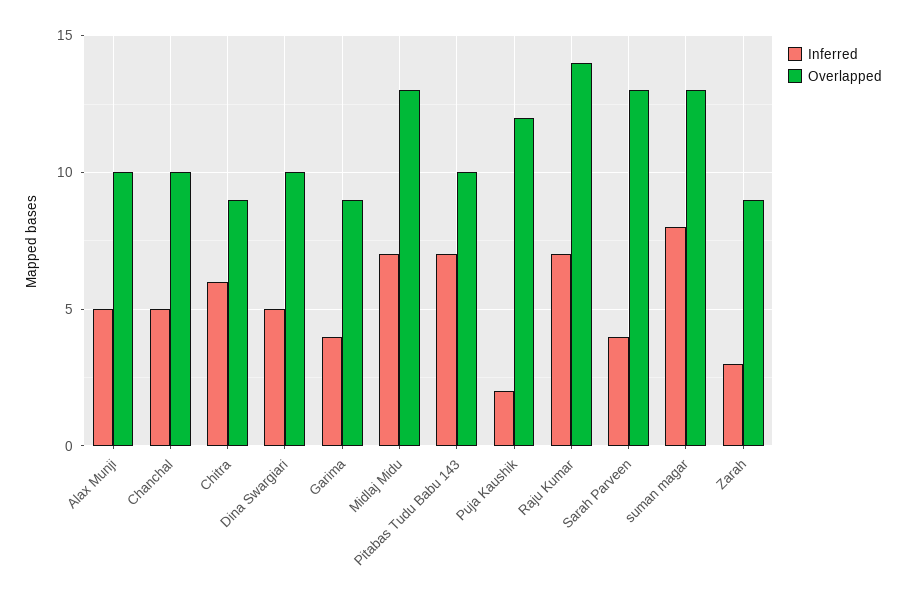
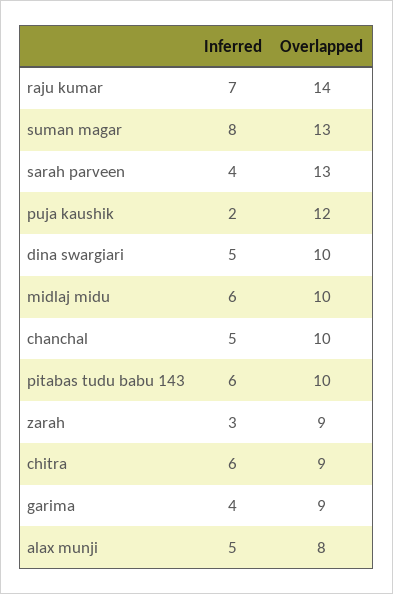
  {
    "Inferred": {
      "Alax Munji": 5,
      "Chanchal": 5,
      "Chitra": 6,
      "Dina Swargiari": 5,
      "Garima": 4,
-     "Midlaj Midu": 7,
+     "Midlaj Midu": 6,
-     "Pitabas Tudu Babu 143": 7,
+     "Pitabas Tudu Babu 143": 6,
      "Puja Kaushik": 2,
      "Raju Kumar": 7,
      "Sarah Parveen": 4,
      "suman magar": 8,
      "Zarah": 3
    },
    "Overlapped": {
-     "Alax Munji": 10,
+     "Alax Munji": 8,
      "Chanchal": 10,
      "Chitra": 9,
      "Dina Swargiari": 10,
      "Garima": 9,
-     "Midlaj Midu": 13,
+     "Midlaj Midu": 10,
      "Pitabas Tudu Babu 143": 10,
      "Puja Kaushik": 12,
      "Raju Kumar": 14,
      "Sarah Parveen": 13,
      "suman magar": 13,
      "Zarah": 9
    }
  }

